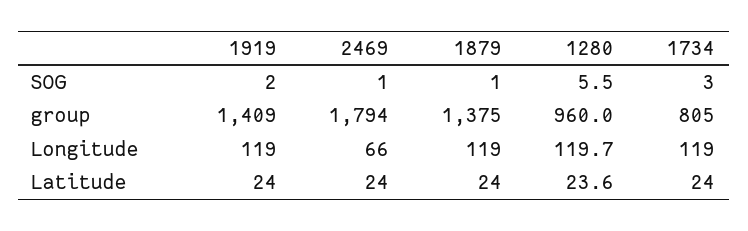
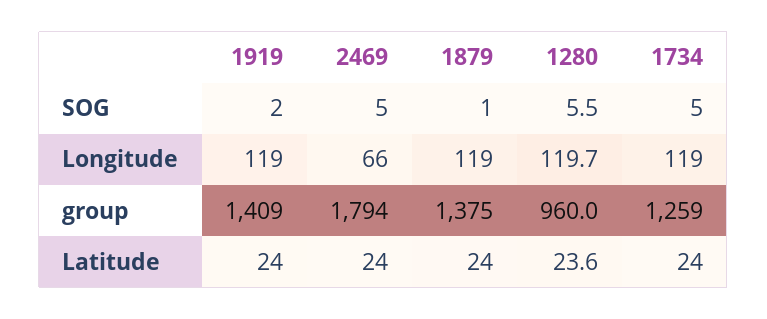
  {
    "1919": {
      "SOG": 2,
      "group": 1409,
      "Longitude": 119,
      "Latitude": 24
    },
    "2469": {
-     "SOG": 1,
+     "SOG": 5,
      "group": 1794,
      "Longitude": 66,
      "Latitude": 24
    },
    "1879": {
      "SOG": 1,
      "group": 1375,
      "Longitude": 119,
      "Latitude": 24
    },
    "1280": {
      "SOG": 5.5,
      "group": 960,
      "Longitude": 119.7,
      "Latitude": 23.6
    },
    "1734": {
-     "SOG": 3,
+     "SOG": 5,
-     "group": 805,
+     "group": 1259,
      "Longitude": 119,
      "Latitude": 24
    }
  }

